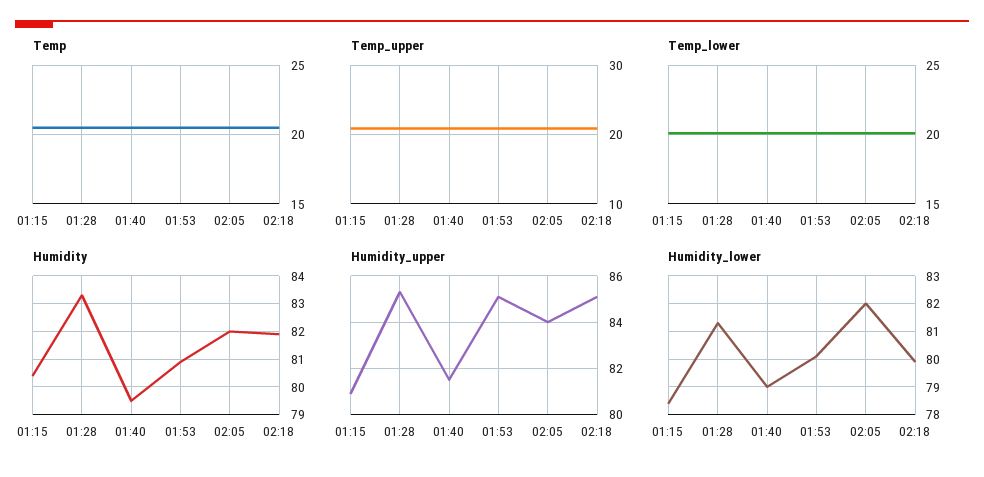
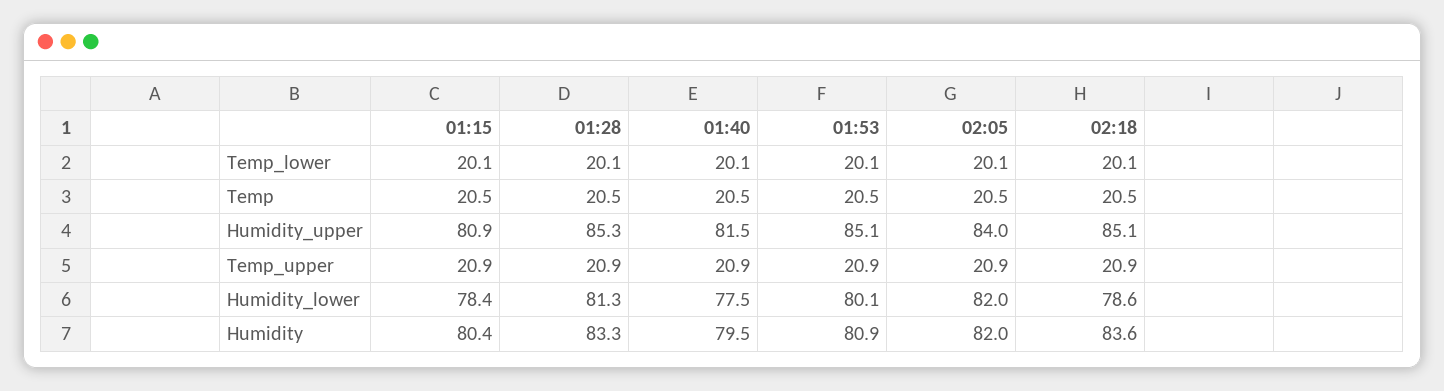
  {
    "Temp": {
      "01:15": 20.5,
      "01:28": 20.5,
      "01:40": 20.5,
      "01:53": 20.5,
      "02:05": 20.5,
      "02:18": 20.5
    },
    "Temp_upper": {
      "01:15": 20.9,
      "01:28": 20.9,
      "01:40": 20.9,
      "01:53": 20.9,
      "02:05": 20.9,
      "02:18": 20.9
    },
    "Temp_lower": {
      "01:15": 20.1,
      "01:28": 20.1,
      "01:40": 20.1,
      "01:53": 20.1,
      "02:05": 20.1,
      "02:18": 20.1
    },
    "Humidity": {
      "01:15": 80.4,
      "01:28": 83.3,
      "01:40": 79.5,
      "01:53": 80.9,
      "02:05": 82,
-     "02:18": 82
+     "02:18": 83.6
    },
    "Humidity_upper": {
      "01:15": 80.9,
      "01:28": 85.3,
      "01:40": 81.5,
      "01:53": 85.1,
      "02:05": 84,
      "02:18": 85.1
    },
    "Humidity_lower": {
      "01:15": 78.4,
      "01:28": 81.3,
-     "01:40": 79,
+     "01:40": 77.5,
      "01:53": 80.1,
      "02:05": 82,
-     "02:18": 80
+     "02:18": 78.6
    }
  }

